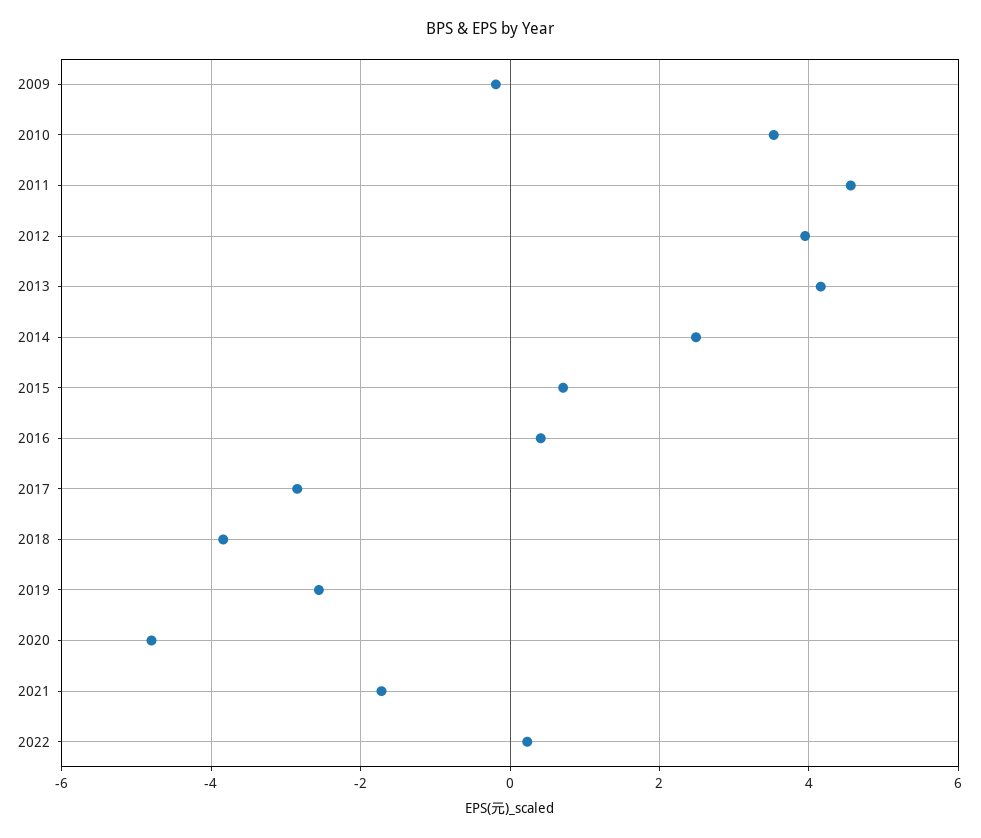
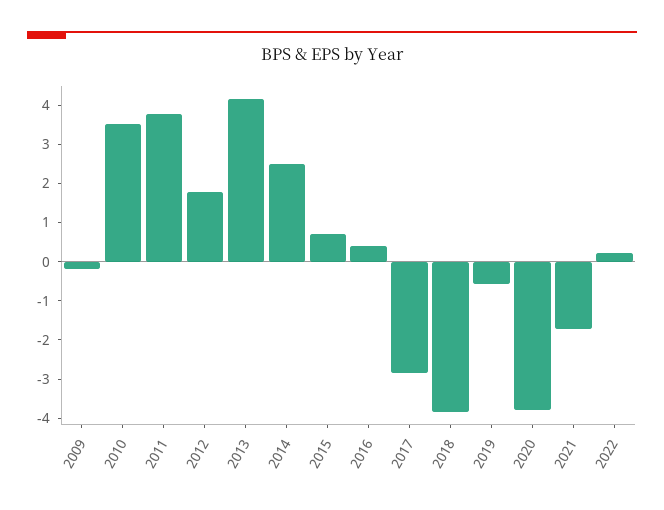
  {
    "2009": -0.2,
    "2010": 3.6,
-   "2011": 4.6,
+   "2011": 3.75,
-   "2012": 4,
+   "2012": 1.75,
    "2013": 4.2,
    "2014": 2.4,
    "2015": 0.8,
    "2016": 0.4,
    "2017": -2.8,
    "2018": -3.8,
-   "2019": -2.6,
+   "2019": -0.5,
-   "2020": -4.8,
+   "2020": -3.75,
    "2021": -1.8,
    "2022": 0.2
  }

